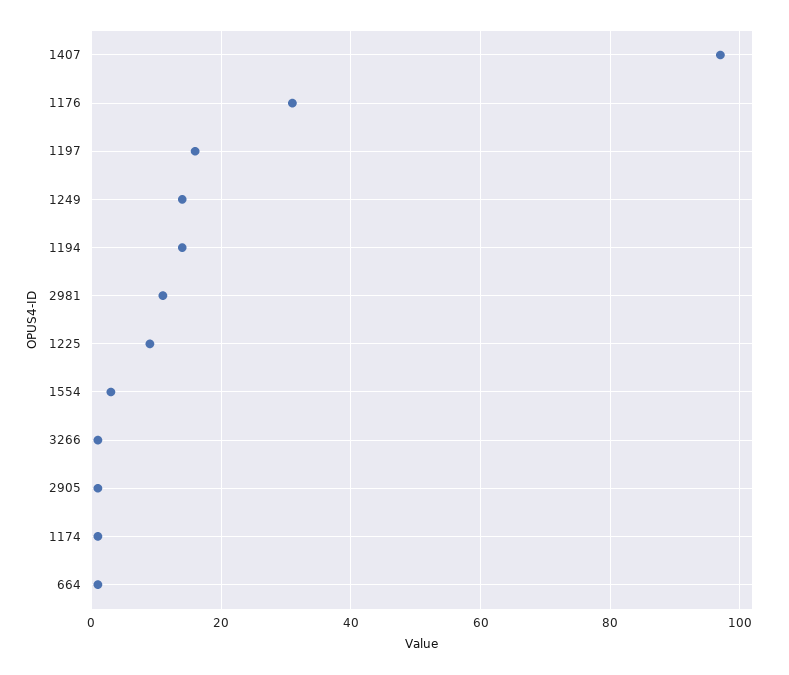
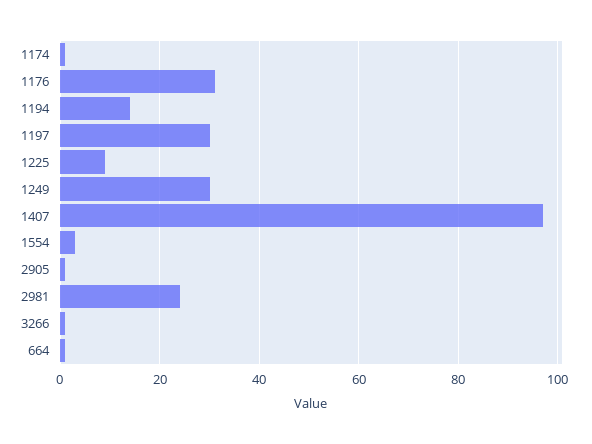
  {
    "1407": 95,
    "1176": 30,
-   "1197": 15,
+   "1197": 30,
-   "1249": 15,
+   "1249": 30,
    "1194": 15,
-   "2981": 10,
+   "2981": 25,
    "1225": 10,
    "1554": 5,
    "3266": 0,
    "2905": 0,
    "1174": 0,
    "664": 0
  }

